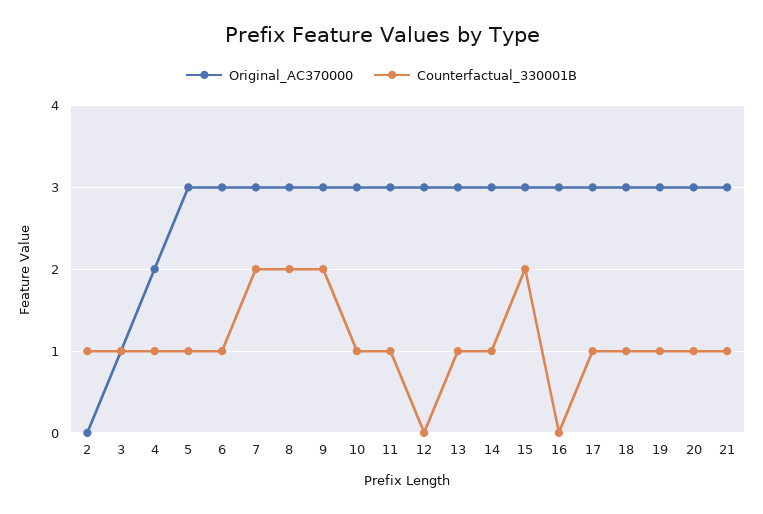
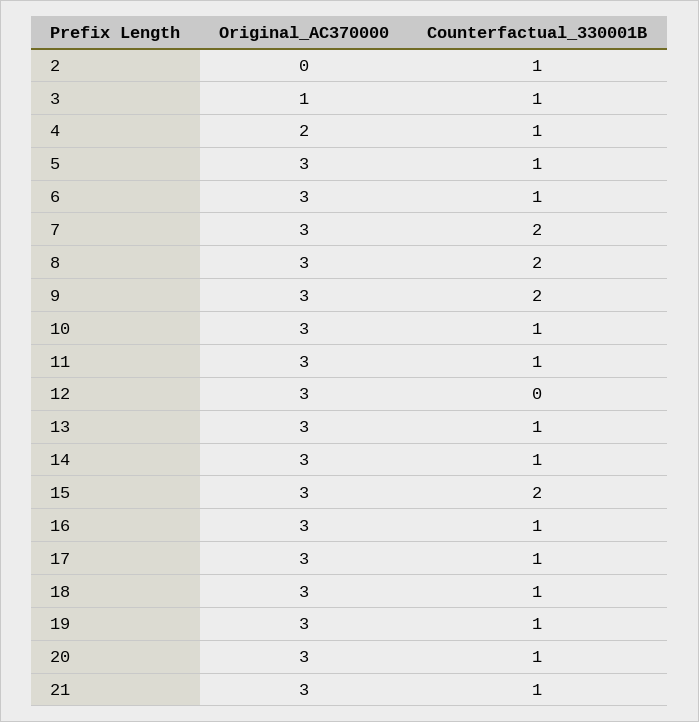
  {
    "Original_AC370000": {
      "2": 0,
      "3": 1,
      "4": 2,
      "5": 3,
      "6": 3,
      "7": 3,
      "8": 3,
      "9": 3,
      "10": 3,
      "11": 3,
      "12": 3,
      "13": 3,
      "14": 3,
      "15": 3,
      "16": 3,
      "17": 3,
      "18": 3,
      "19": 3,
      "20": 3,
      "21": 3
    },
    "Counterfactual_330001B": {
      "2": 1,
      "3": 1,
      "4": 1,
      "5": 1,
      "6": 1,
      "7": 2,
      "8": 2,
      "9": 2,
      "10": 1,
      "11": 1,
      "12": 0,
      "13": 1,
      "14": 1,
      "15": 2,
-     "16": 0,
+     "16": 1,
      "17": 1,
      "18": 1,
      "19": 1,
      "20": 1,
      "21": 1
    }
  }

